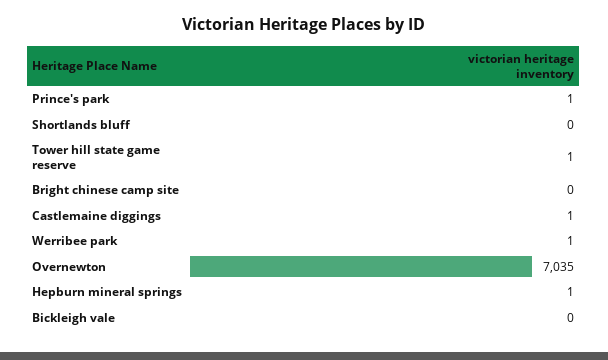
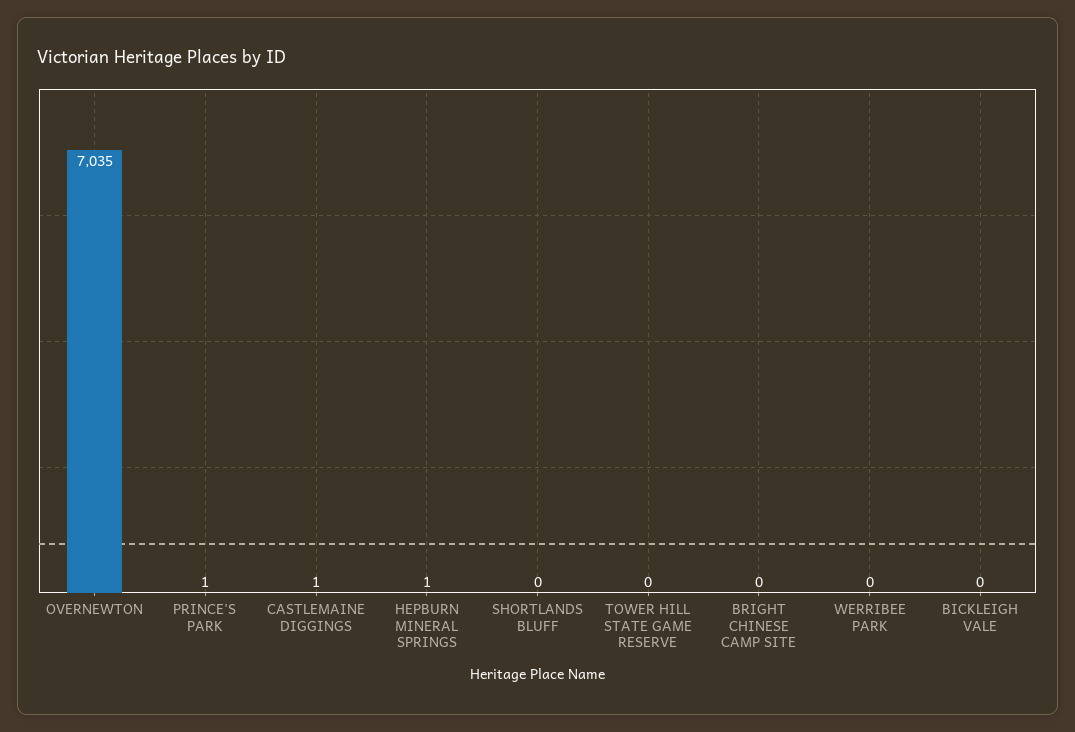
  {
    "Prince's park": 1,
    "Shortlands bluff": 0,
-   "Tower hill state game reserve": 1,
+   "Tower hill state game reserve": 0,
    "Bright chinese camp site": 0,
    "Castlemaine diggings": 1,
-   "Werribee park": 1,
+   "Werribee park": 0,
    "Overnewton": 7035,
    "Hepburn mineral springs": 1,
    "Bickleigh vale": 0
  }

